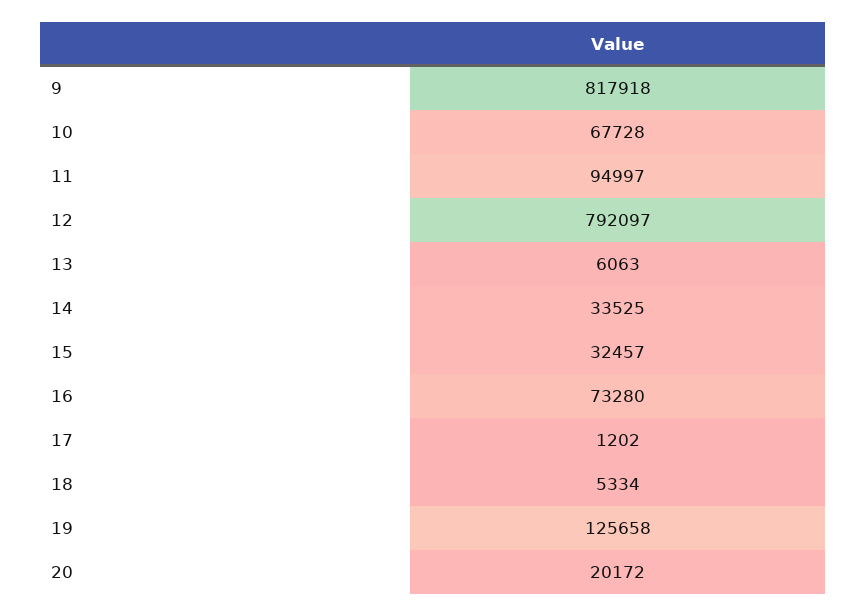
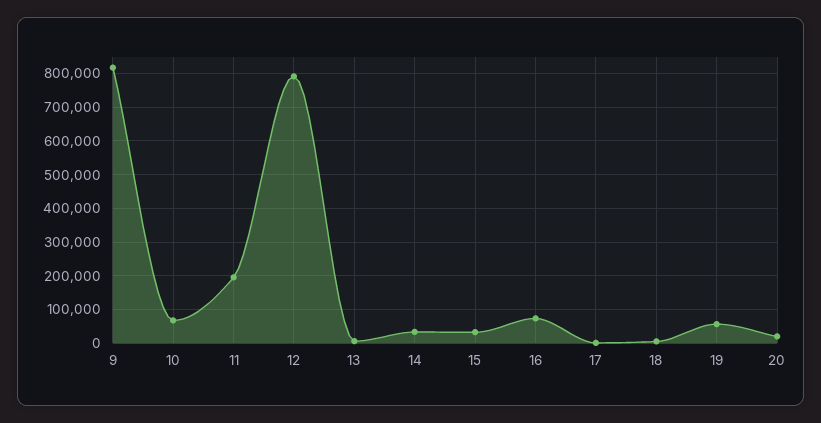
  {
    "9": 817918,
    "10": 67728,
-   "11": 94997,
+   "11": 200000,
    "12": 792097,
    "13": 6063,
    "14": 33525,
    "15": 32457,
    "16": 73280,
    "17": 1202,
    "18": 5334,
-   "19": 125658,
+   "19": 60000,
    "20": 20172
  }

